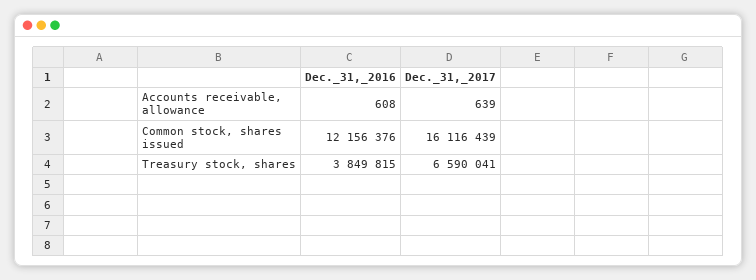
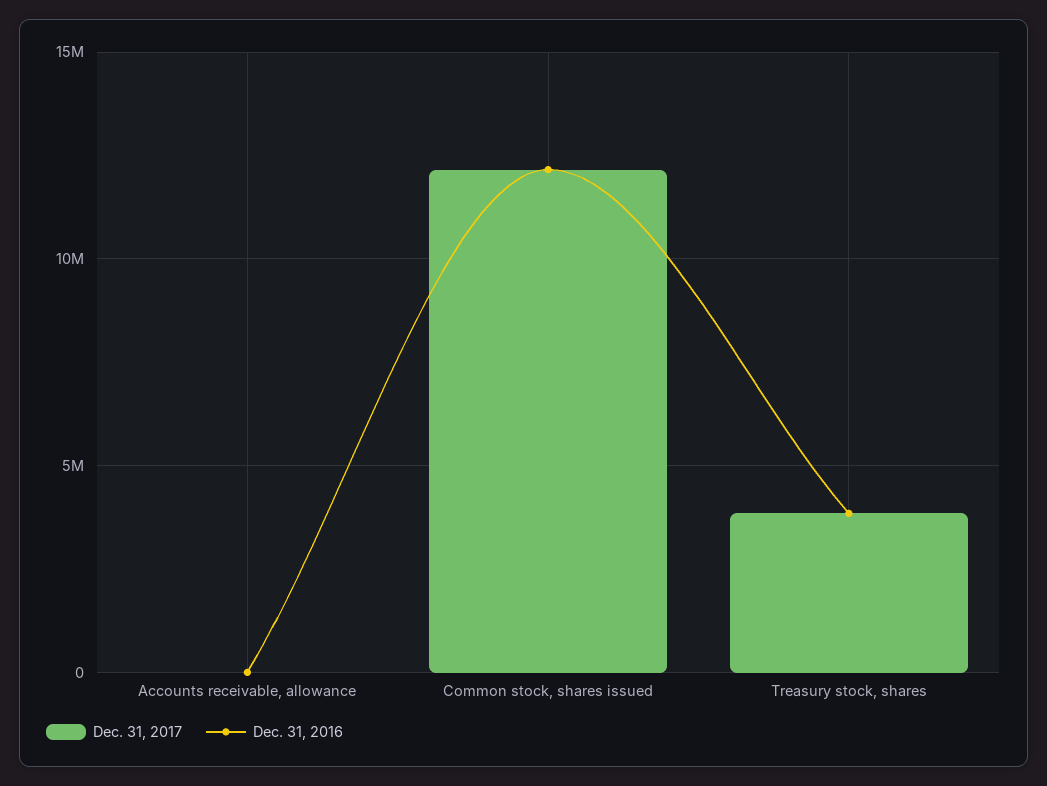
  {
    "Dec._31,_2016": {
      "Accounts receivable, allowance": 608,
      "Common stock, shares issued": 12156376,
      "Treasury stock, shares": 3849815
    },
    "Dec._31,_2017": {
      "Accounts receivable, allowance": 639,
-     "Common stock, shares issued": 16116439,
+     "Common stock, shares issued": 12000000,
-     "Treasury stock, shares": 6590041
+     "Treasury stock, shares": 4000000
    }
  }

